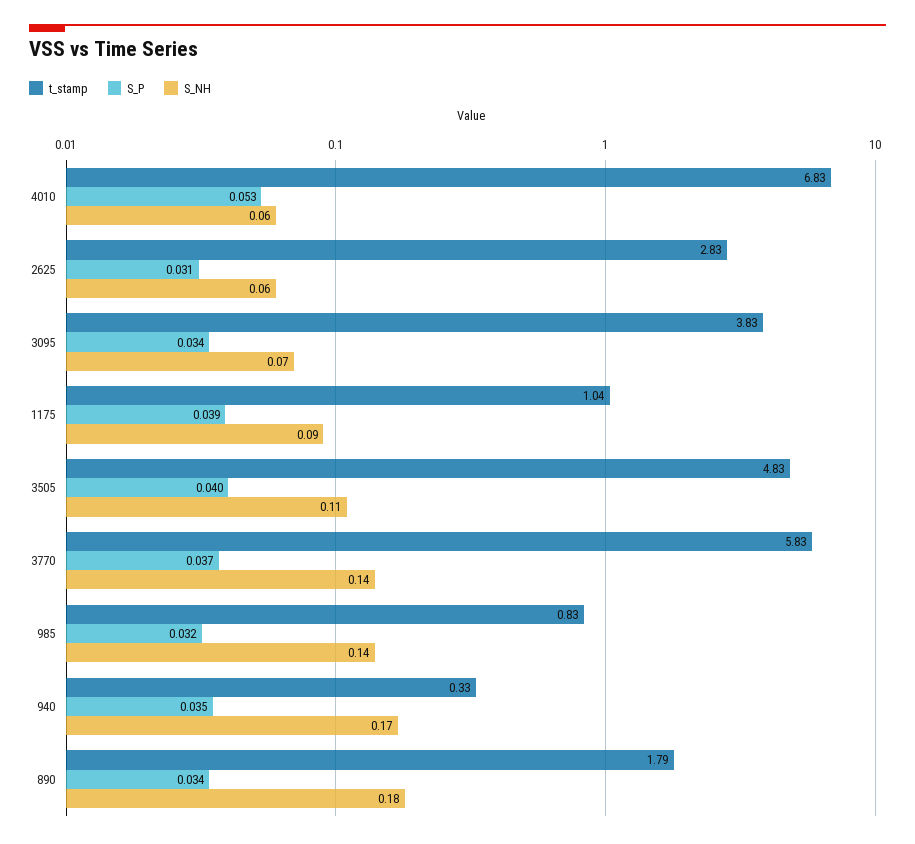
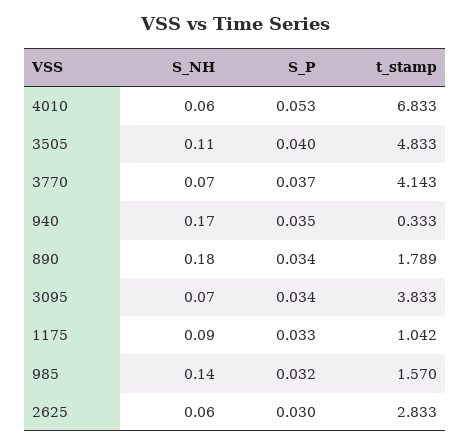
  {
    "t_stamp": {
      "4010": 6.833,
      "2625": 2.833,
      "3095": 3.833,
      "1175": 1.042,
      "3505": 4.833,
-     "3770": 5.83,
+     "3770": 4.143,
-     "985": 0.83,
+     "985": 1.57,
      "940": 0.333,
      "890": 1.789
    },
    "S_P": {
      "4010": 0.053,
-     "2625": 0.031,
+     "2625": 0.03,
      "3095": 0.034,
-     "1175": 0.039,
+     "1175": 0.033,
      "3505": 0.04,
      "3770": 0.037,
      "985": 0.032,
      "940": 0.035,
      "890": 0.034
    },
    "S_NH": {
      "4010": 0.06,
      "2625": 0.06,
      "3095": 0.07,
      "1175": 0.09,
      "3505": 0.11,
-     "3770": 0.14,
+     "3770": 0.07,
      "985": 0.14,
      "940": 0.17,
      "890": 0.18
    }
  }

